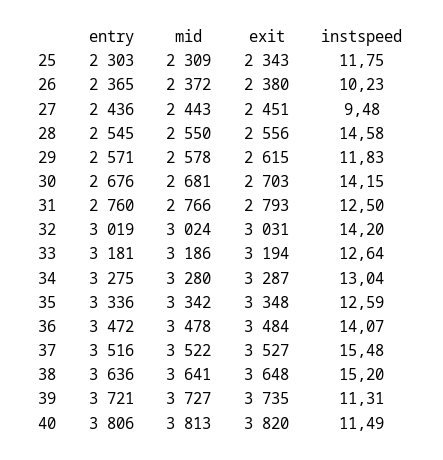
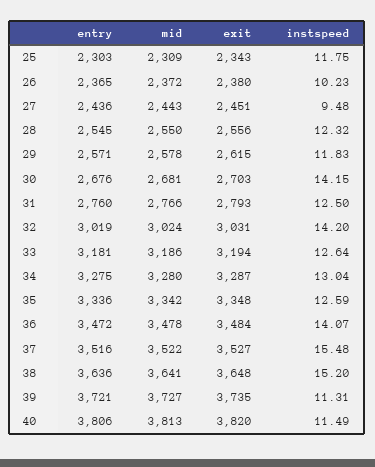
  {
    "entry": {
      "25": 2303,
      "26": 2365,
      "27": 2436,
      "28": 2545,
      "29": 2571,
      "30": 2676,
      "31": 2760,
      "32": 3019,
      "33": 3181,
      "34": 3275,
      "35": 3336,
      "36": 3472,
      "37": 3516,
      "38": 3636,
      "39": 3721,
      "40": 3806
    },
    "mid": {
      "25": 2309,
      "26": 2372,
      "27": 2443,
      "28": 2550,
      "29": 2578,
      "30": 2681,
      "31": 2766,
      "32": 3024,
      "33": 3186,
      "34": 3280,
      "35": 3342,
      "36": 3478,
      "37": 3522,
      "38": 3641,
      "39": 3727,
      "40": 3813
    },
    "exit": {
      "25": 2343,
      "26": 2380,
      "27": 2451,
      "28": 2556,
      "29": 2615,
      "30": 2703,
      "31": 2793,
      "32": 3031,
      "33": 3194,
      "34": 3287,
      "35": 3348,
      "36": 3484,
      "37": 3527,
      "38": 3648,
      "39": 3735,
      "40": 3820
    },
    "instspeed": {
      "25": 11.75,
      "26": 10.23,
      "27": 9.48,
-     "28": 14.58,
+     "28": 12.32,
      "29": 11.83,
      "30": 14.15,
      "31": 12.5,
      "32": 14.2,
      "33": 12.64,
      "34": 13.04,
      "35": 12.59,
      "36": 14.07,
      "37": 15.48,
      "38": 15.2,
      "39": 11.31,
      "40": 11.49
    }
  }

